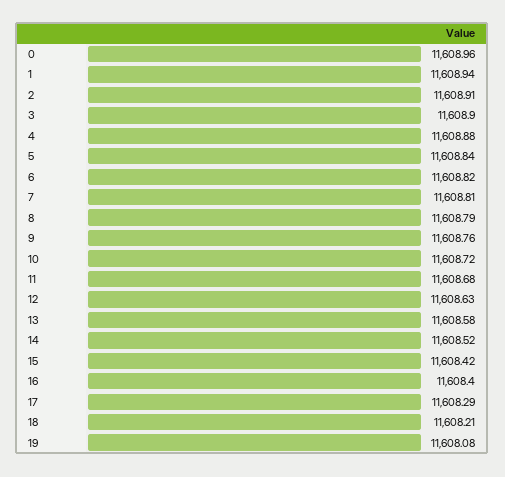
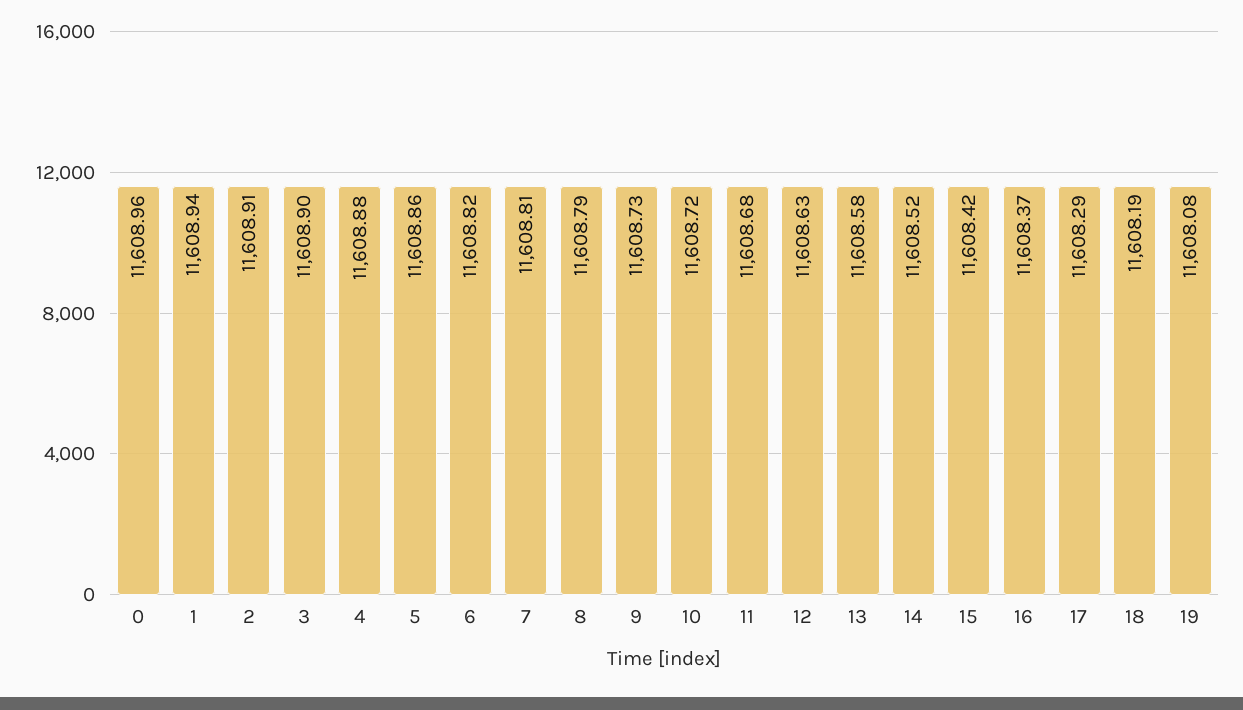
  {
    "0": 11608.96,
    "1": 11608.94,
    "2": 11608.91,
    "3": 11608.9,
    "4": 11608.88,
-   "5": 11608.84,
+   "5": 11608.86,
    "6": 11608.82,
    "7": 11608.81,
    "8": 11608.79,
-   "9": 11608.76,
+   "9": 11608.73,
    "10": 11608.72,
    "11": 11608.68,
    "12": 11608.63,
    "13": 11608.58,
    "14": 11608.52,
    "15": 11608.42,
-   "16": 11608.4,
+   "16": 11608.37,
    "17": 11608.29,
-   "18": 11608.21,
+   "18": 11608.19,
    "19": 11608.08
  }

